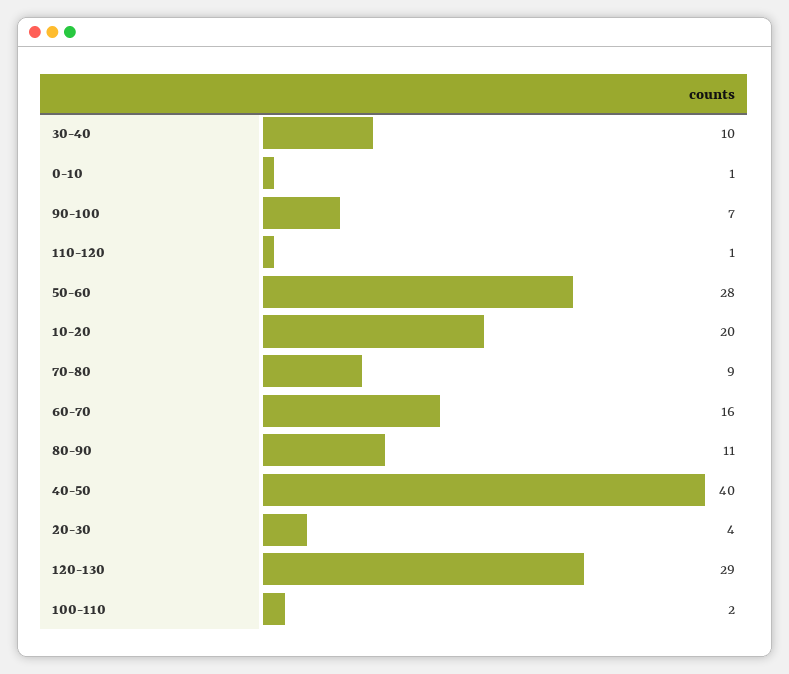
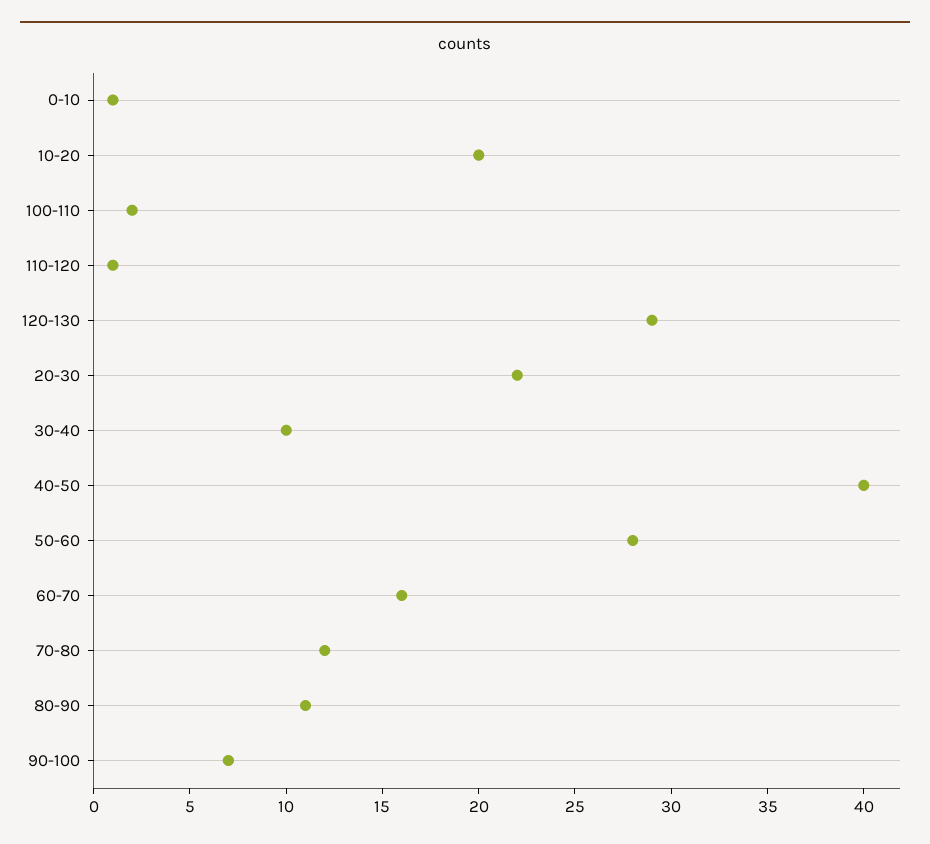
  {
    "30-40": 10,
    "0-10": 1,
    "90-100": 7,
    "110-120": 1,
    "50-60": 28,
    "10-20": 20,
-   "70-80": 9,
+   "70-80": 12,
    "60-70": 16,
    "80-90": 11,
    "40-50": 40,
-   "20-30": 4,
+   "20-30": 22,
    "120-130": 29,
    "100-110": 2
  }

